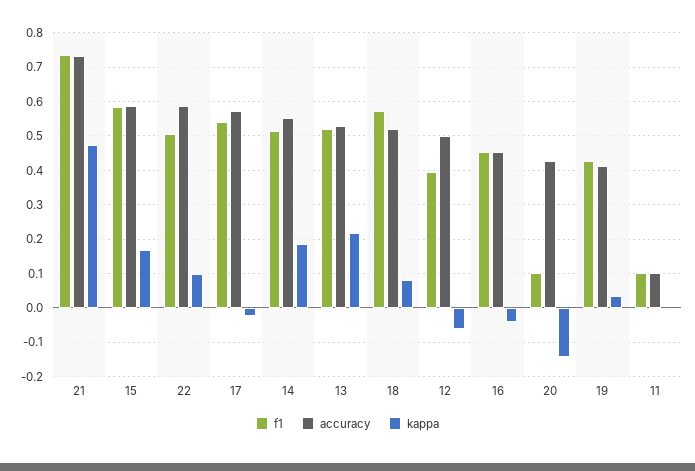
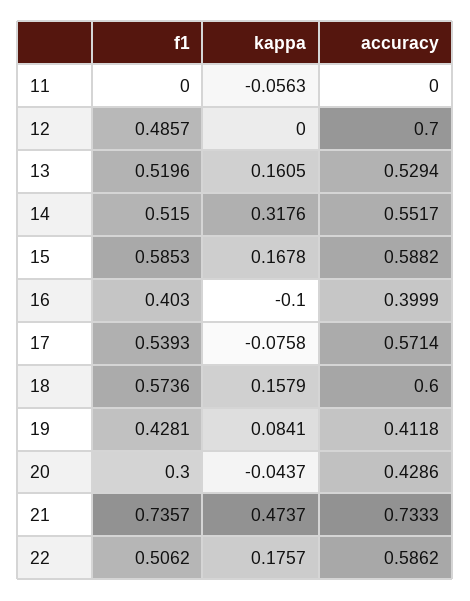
  {
    "f1": {
      "21": 0.7357,
      "15": 0.5853,
      "22": 0.5062,
      "17": 0.5393,
      "14": 0.515,
      "13": 0.5196,
      "18": 0.5736,
-     "12": 0.4,
+     "12": 0.4857,
-     "16": 0.46,
+     "16": 0.403,
-     "20": 0.1,
+     "20": 0.3,
      "19": 0.4281,
-     "11": 0.1
+     "11": 0
    },
    "accuracy": {
      "21": 0.7333,
      "15": 0.5882,
      "22": 0.5862,
      "17": 0.5714,
      "14": 0.5517,
      "13": 0.5294,
-     "18": 0.52,
+     "18": 0.6,
-     "12": 0.5,
+     "12": 0.7,
-     "16": 0.46,
+     "16": 0.3999,
      "20": 0.4286,
      "19": 0.4118,
-     "11": 0.1
+     "11": 0
    },
    "kappa": {
      "21": 0.4737,
      "15": 0.1678,
-     "22": 0.1,
+     "22": 0.1757,
-     "17": -0.02,
+     "17": -0.0758,
-     "14": 0.18,
+     "14": 0.3176,
-     "13": 0.22,
+     "13": 0.1605,
-     "18": 0.08,
+     "18": 0.1579,
-     "12": -0.06,
+     "12": 0,
-     "16": -0.04,
+     "16": -0.1,
-     "20": -0.14,
+     "20": -0.0437,
-     "19": 0.04,
+     "19": 0.0841,
-     "11": 0
+     "11": -0.0563
    }
  }

